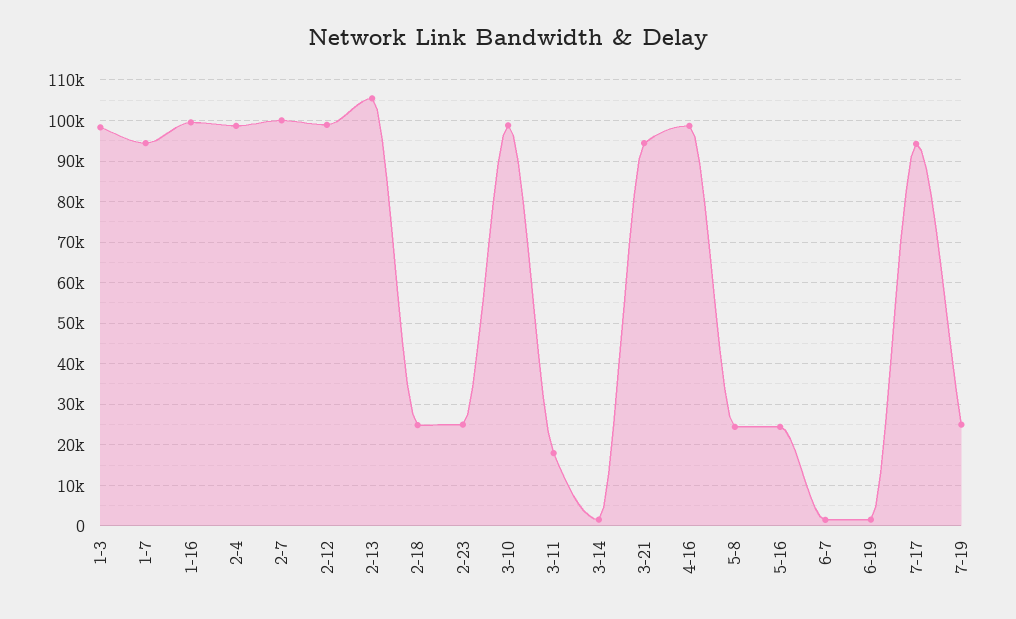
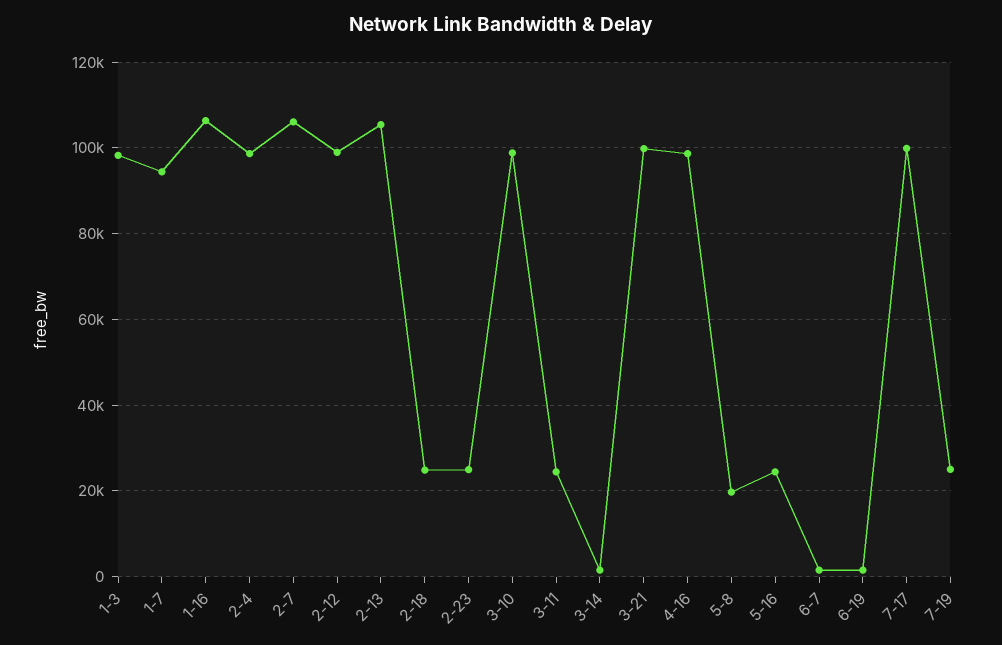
  {
    "1-3": 98000,
    "1-7": 94000,
-   "1-16": 100000,
+   "1-16": 106000,
    "2-4": 98000,
-   "2-7": 100000,
+   "2-7": 106000,
    "2-12": 98000,
    "2-13": 106000,
    "2-18": 24000,
    "2-23": 24000,
    "3-10": 98000,
-   "3-11": 18000,
+   "3-11": 24000,
    "3-14": 2000,
-   "3-21": 94000,
+   "3-21": 100000,
    "4-16": 98000,
-   "5-8": 24000,
+   "5-8": 20000,
    "5-16": 24000,
    "6-7": 2000,
    "6-19": 2000,
-   "7-17": 94000,
+   "7-17": 100000,
    "7-19": 24000
  }

